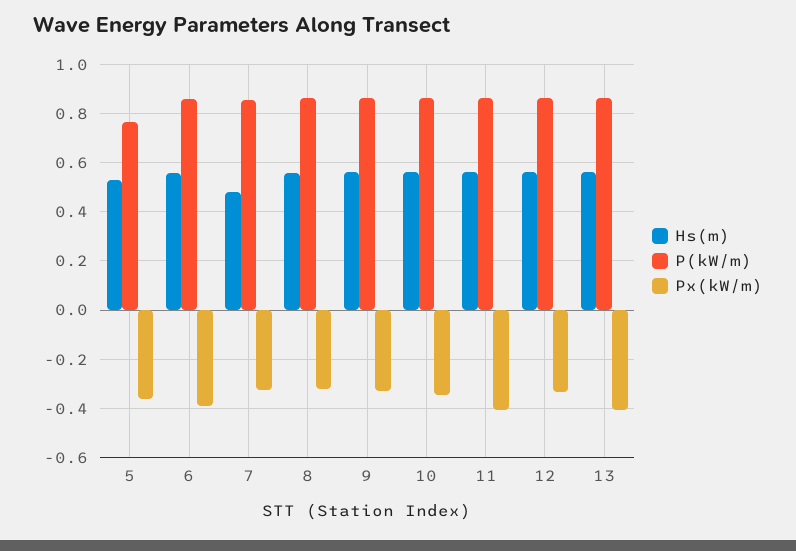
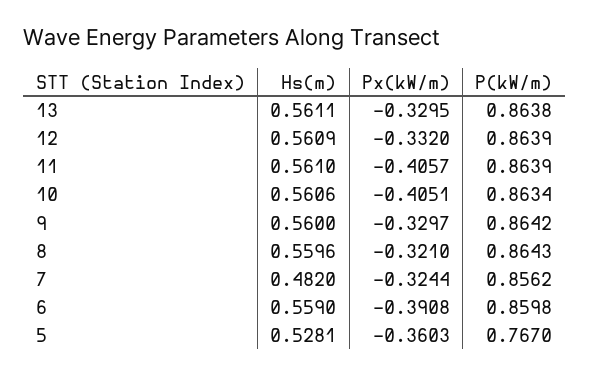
  {
    "Hs(m)": {
      "5": 0.5281,
      "6": 0.559,
      "7": 0.482,
      "8": 0.5596,
      "9": 0.56,
      "10": 0.5606,
      "11": 0.561,
      "12": 0.5609,
      "13": 0.5611
    },
    "P(kW/m)": {
      "5": 0.767,
      "6": 0.8598,
      "7": 0.8562,
      "8": 0.8643,
      "9": 0.8642,
      "10": 0.8634,
      "11": 0.8639,
      "12": 0.8639,
      "13": 0.8638
    },
    "Px(kW/m)": {
      "5": -0.3603,
      "6": -0.3908,
      "7": -0.3244,
      "8": -0.321,
      "9": -0.3297,
-     "10": -0.35,
+     "10": -0.4051,
      "11": -0.4057,
      "12": -0.332,
-     "13": -0.4
+     "13": -0.3295
    }
  }

